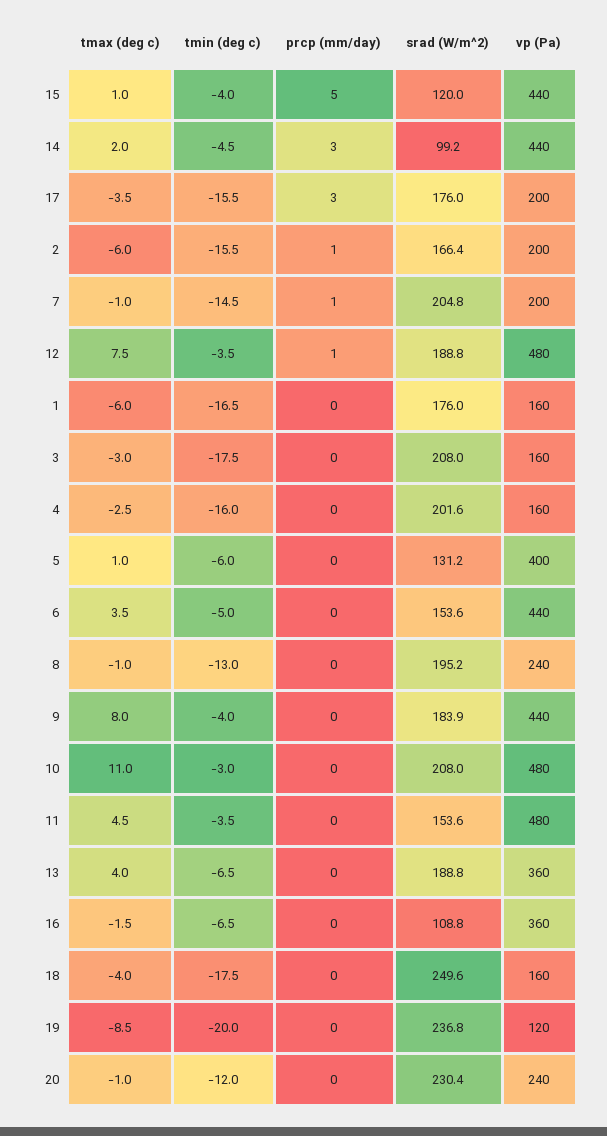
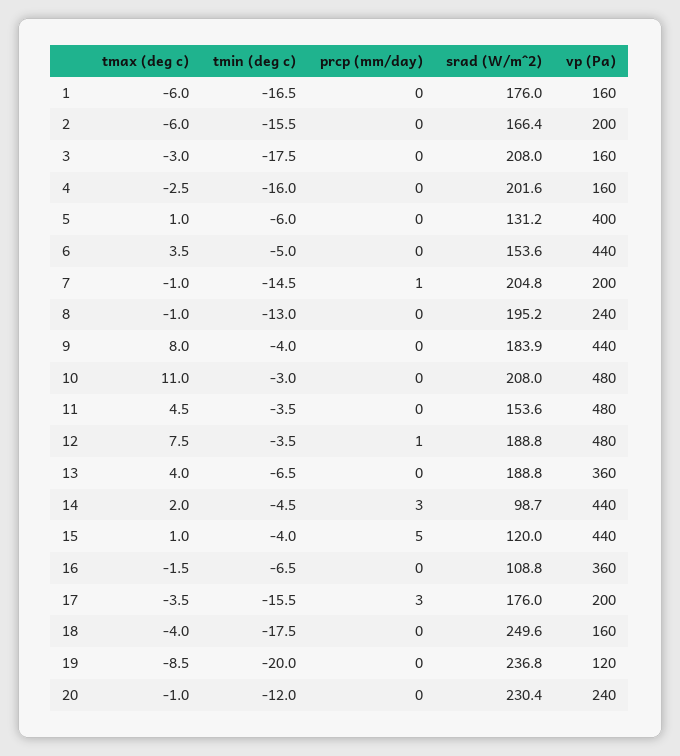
  {
    "tmax (deg c)": {
      "15": 1,
      "14": 2,
      "17": -3.5,
      "2": -6,
      "7": -1,
      "12": 7.5,
      "1": -6,
      "3": -3,
      "4": -2.5,
      "5": 1,
      "6": 3.5,
      "8": -1,
      "9": 8,
      "10": 11,
      "11": 4.5,
      "13": 4,
      "16": -1.5,
      "18": -4,
      "19": -8.5,
      "20": -1
    },
    "tmin (deg c)": {
      "15": -4,
      "14": -4.5,
      "17": -15.5,
      "2": -15.5,
      "7": -14.5,
      "12": -3.5,
      "1": -16.5,
      "3": -17.5,
      "4": -16,
      "5": -6,
      "6": -5,
      "8": -13,
      "9": -4,
      "10": -3,
      "11": -3.5,
      "13": -6.5,
      "16": -6.5,
      "18": -17.5,
      "19": -20,
      "20": -12
    },
    "prcp (mm/day)": {
      "15": 5,
      "14": 3,
      "17": 3,
-     "2": 1,
+     "2": 0,
      "7": 1,
      "12": 1,
      "1": 0,
      "3": 0,
      "4": 0,
      "5": 0,
      "6": 0,
      "8": 0,
      "9": 0,
      "10": 0,
      "11": 0,
      "13": 0,
      "16": 0,
      "18": 0,
      "19": 0,
      "20": 0
    },
    "srad (W/m^2)": {
      "15": 120,
-     "14": 99.2,
+     "14": 98.7,
      "17": 176,
      "2": 166.4,
      "7": 204.8,
      "12": 188.8,
      "1": 176,
      "3": 208,
      "4": 201.6,
      "5": 131.2,
      "6": 153.6,
      "8": 195.2,
      "9": 183.9,
      "10": 208,
      "11": 153.6,
      "13": 188.8,
      "16": 108.8,
      "18": 249.6,
      "19": 236.8,
      "20": 230.4
    },
    "vp (Pa)": {
      "15": 440,
      "14": 440,
      "17": 200,
      "2": 200,
      "7": 200,
      "12": 480,
      "1": 160,
      "3": 160,
      "4": 160,
      "5": 400,
      "6": 440,
      "8": 240,
      "9": 440,
      "10": 480,
      "11": 480,
      "13": 360,
      "16": 360,
      "18": 160,
      "19": 120,
      "20": 240
    }
  }

